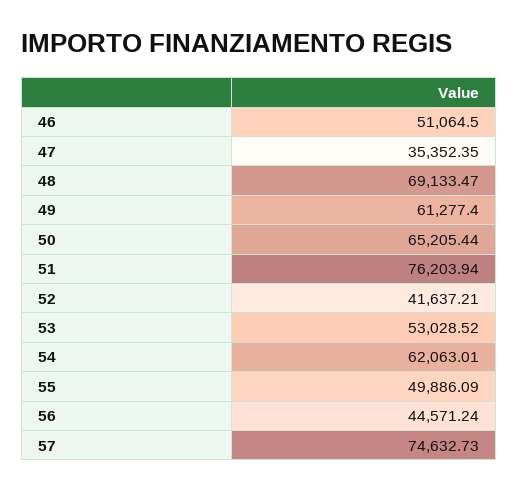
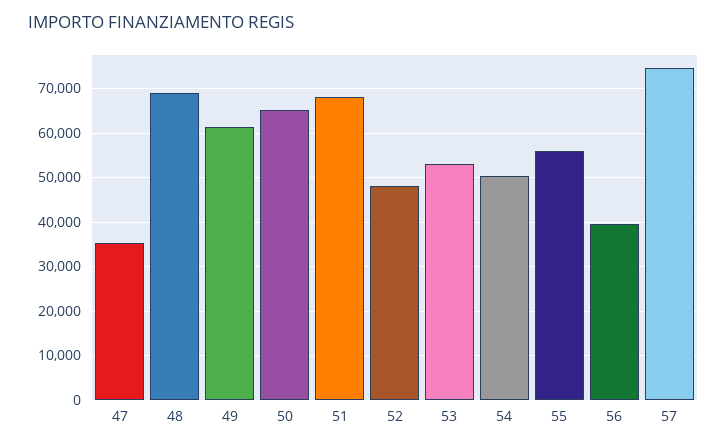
  {
-   "46": 51064.5,
    "47": 35352.35,
    "48": 69133.47,
    "49": 61277.4,
    "50": 65205.44,
-   "51": 76203.94,
+   "51": 68000,
-   "52": 41637.21,
+   "52": 48000,
    "53": 53028.52,
-   "54": 62063.01,
+   "54": 50000,
-   "55": 49886.09,
+   "55": 56000,
-   "56": 44571.24,
+   "56": 40000,
    "57": 74632.73
  }

